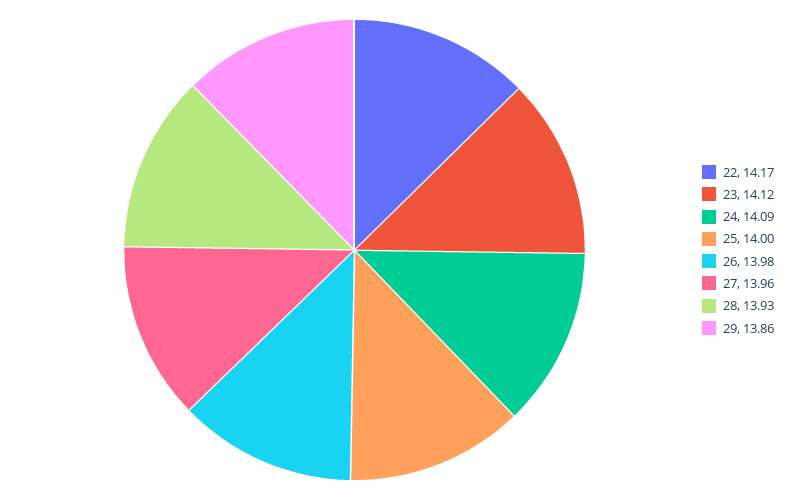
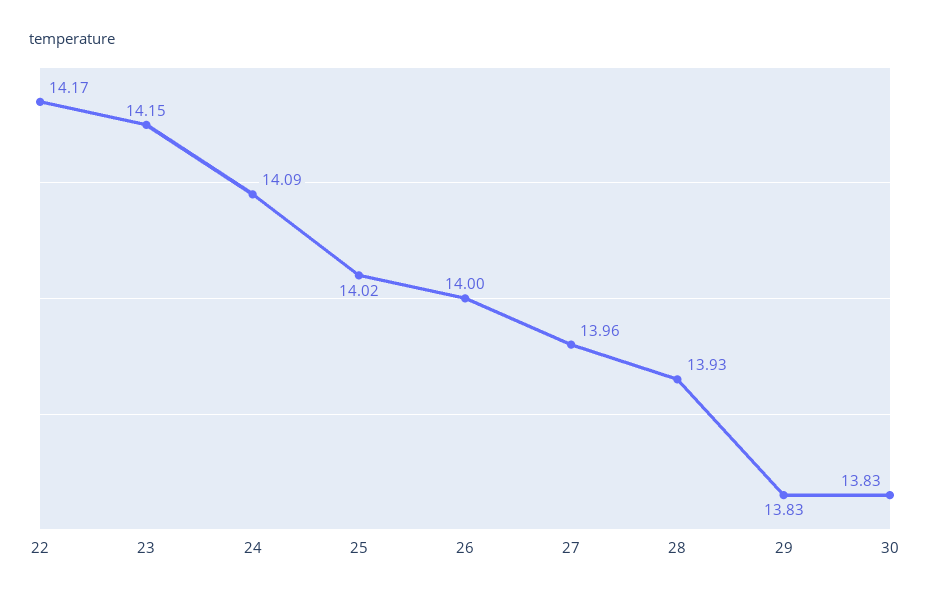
  {
    "22": 14.17,
-   "23": 14.12,
+   "23": 14.15,
    "24": 14.09,
-   "25": 14,
+   "25": 14.02,
-   "26": 13.98,
+   "26": 14,
    "27": 13.96,
    "28": 13.93,
-   "29": 13.86
+   "29": 13.83,
+   "30": 13.83
  }

